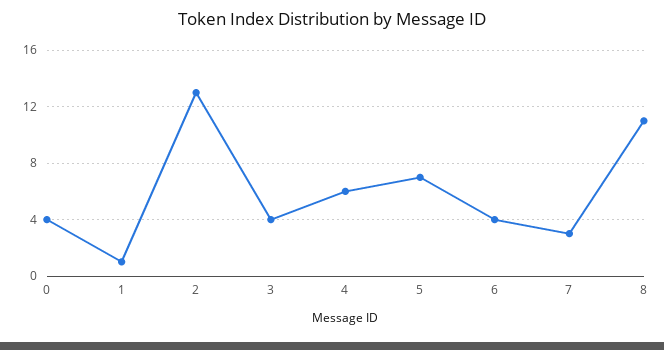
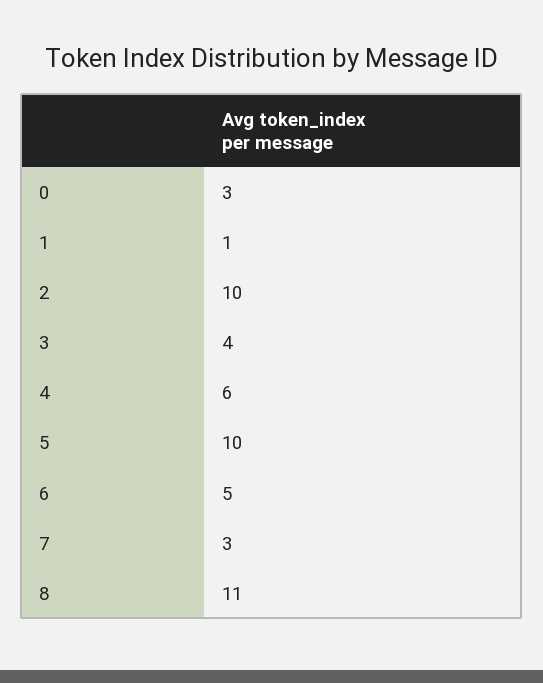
  {
-   "0": 4,
+   "0": 3,
    "1": 1,
-   "2": 13,
+   "2": 10,
    "3": 4,
    "4": 6,
-   "5": 7,
+   "5": 10,
-   "6": 4,
+   "6": 5,
    "7": 3,
    "8": 11
  }

